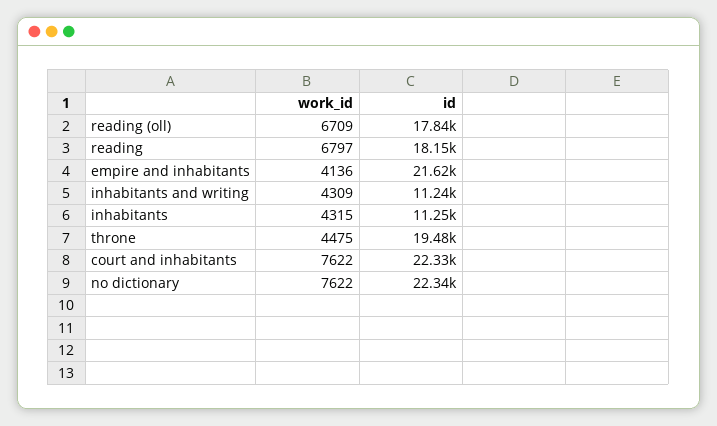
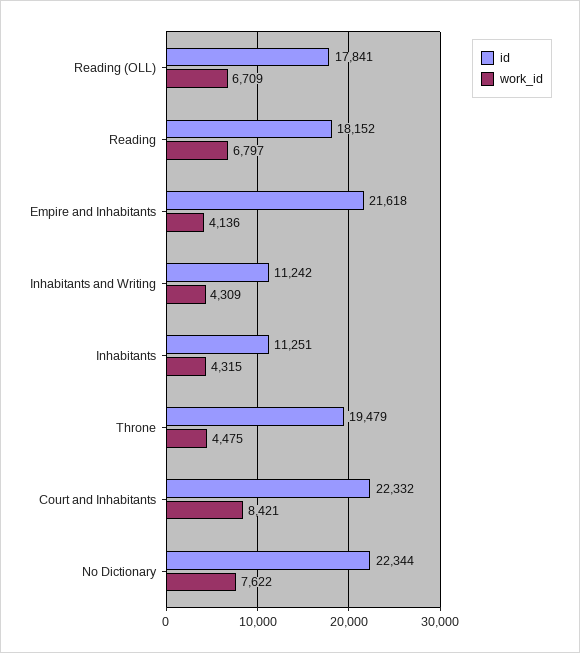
  {
    "work_id": {
      "reading (oll)": 6709,
      "reading": 6797,
      "empire and inhabitants": 4136,
      "inhabitants and writing": 4309,
      "inhabitants": 4315,
      "throne": 4475,
-     "court and inhabitants": 7622,
+     "court and inhabitants": 8421,
      "no dictionary": 7622
    },
    "id": {
      "reading (oll)": 17841,
      "reading": 18152,
      "empire and inhabitants": 21618,
      "inhabitants and writing": 11242,
      "inhabitants": 11251,
      "throne": 19479,
      "court and inhabitants": 22332,
      "no dictionary": 22344
    }
  }

